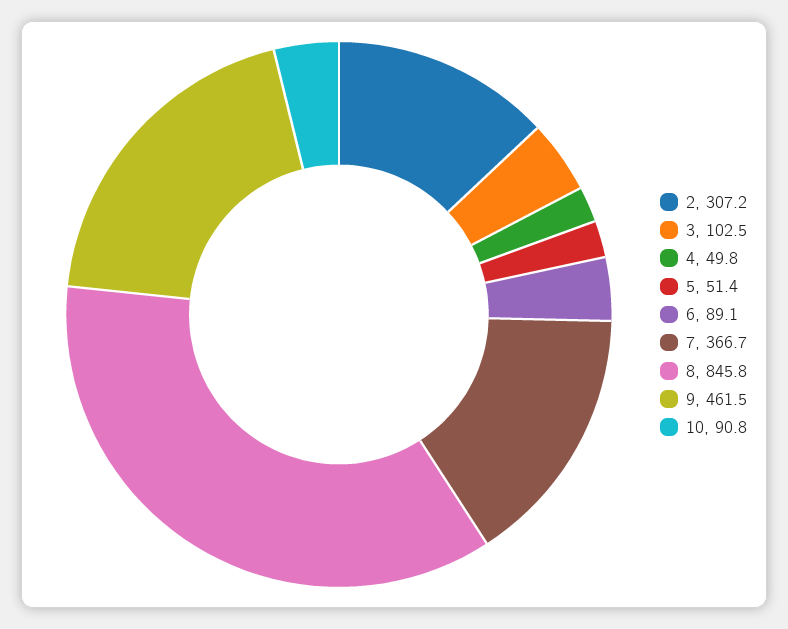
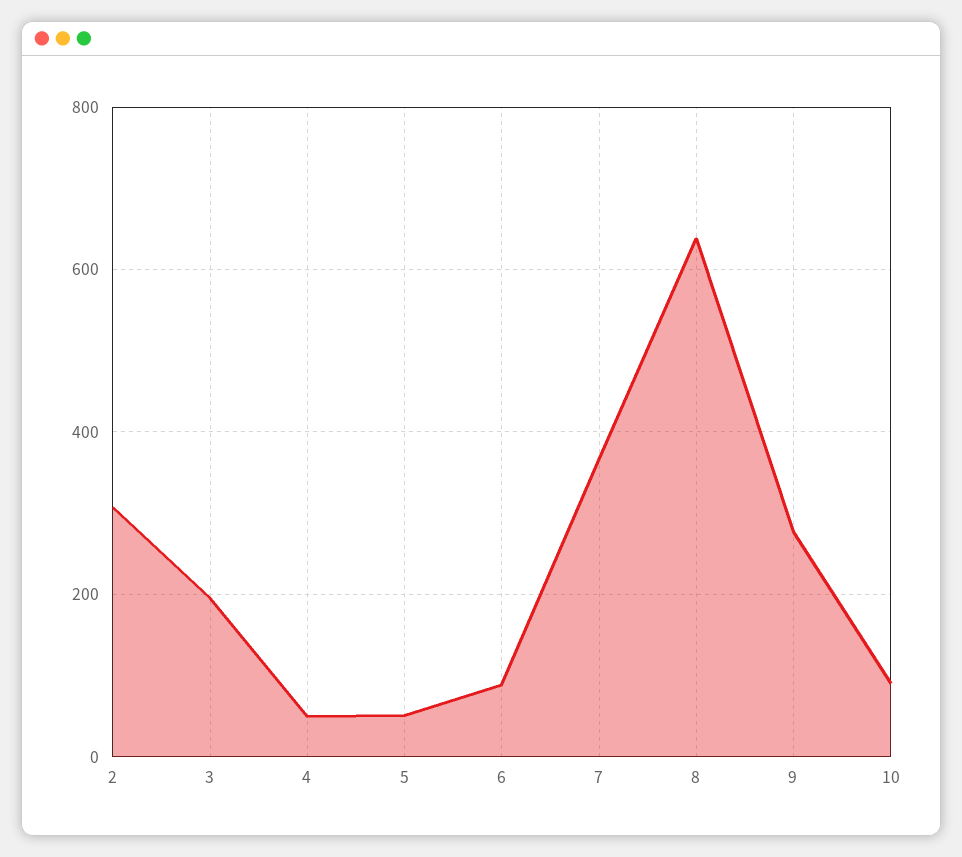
  {
    "2": 307.2,
-   "3": 102.5,
+   "3": 200,
    "4": 49.8,
    "5": 51.4,
    "6": 89.1,
    "7": 366.7,
-   "8": 845.8,
+   "8": 640,
-   "9": 461.5,
+   "9": 280,
    "10": 90.8
  }

